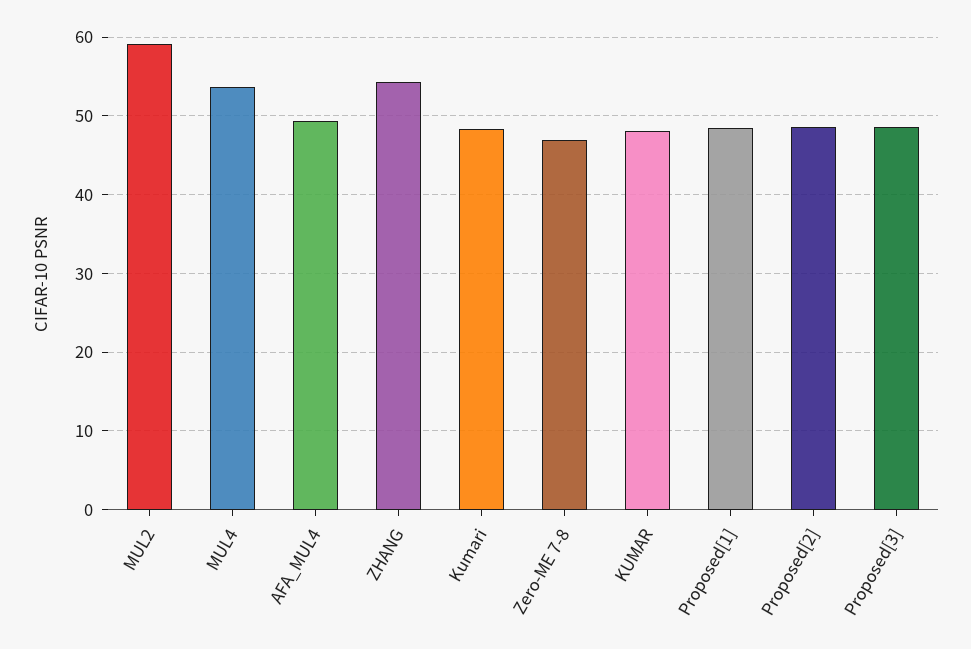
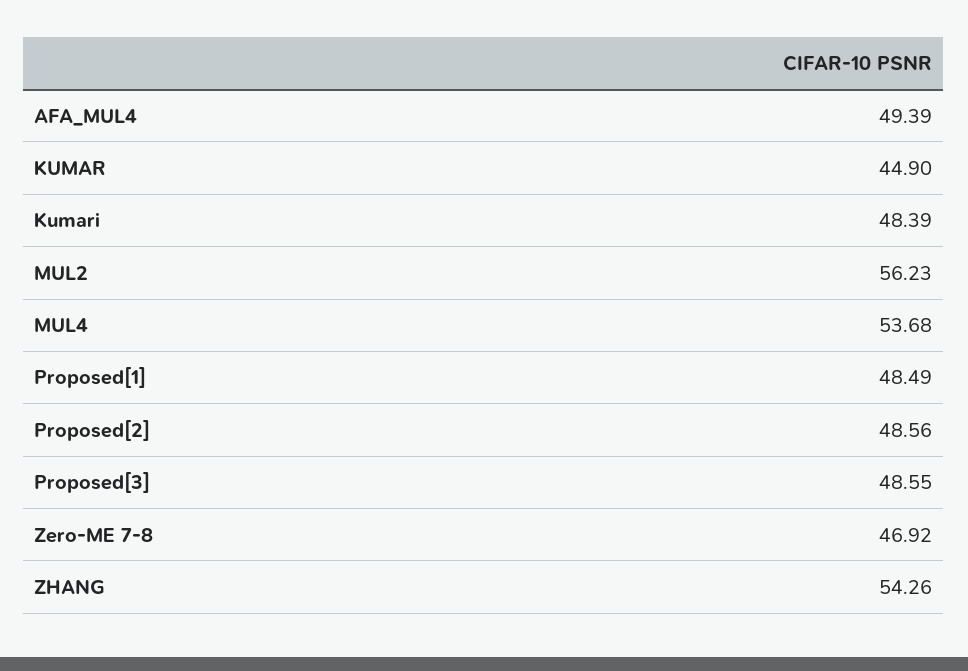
  {
-   "MUL2": 59,
+   "MUL2": 56.23,
    "MUL4": 53.68,
    "AFA_MUL4": 49.39,
    "ZHANG": 54.26,
    "Kumari": 48.39,
    "Zero-ME 7-8": 46.92,
-   "KUMAR": 48,
+   "KUMAR": 44.9,
    "Proposed[1]": 48.49,
    "Proposed[2]": 48.56,
    "Proposed[3]": 48.55
  }

